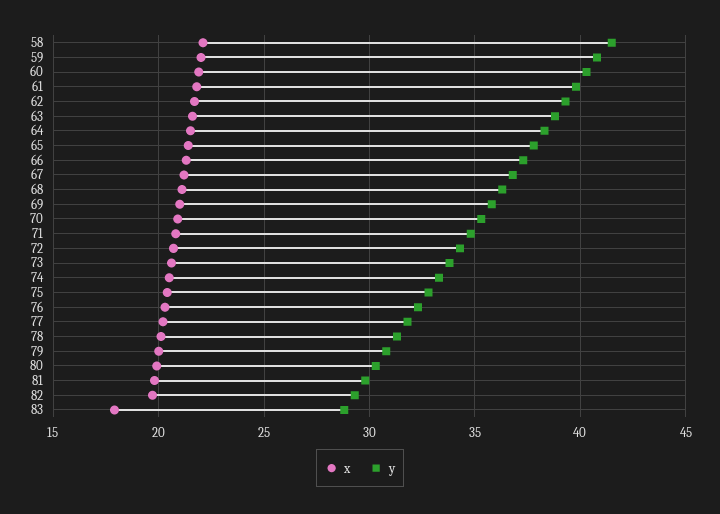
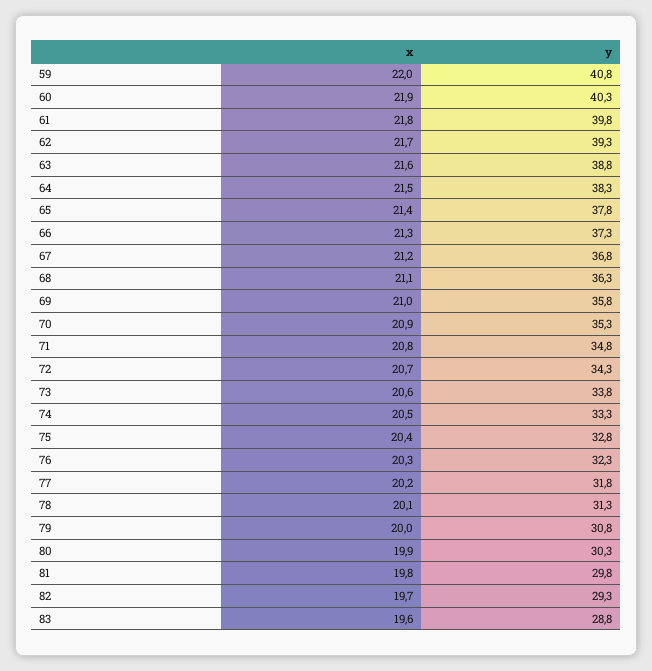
  {
    "x": {
-     "58": 22,
      "59": 22,
      "60": 21.9,
      "61": 21.8,
      "62": 21.7,
      "63": 21.6,
      "64": 21.5,
      "65": 21.4,
      "66": 21.3,
      "67": 21.2,
      "68": 21.1,
      "69": 21,
      "70": 20.9,
      "71": 20.8,
      "72": 20.7,
      "73": 20.6,
      "74": 20.5,
      "75": 20.4,
      "76": 20.3,
      "77": 20.2,
      "78": 20.1,
      "79": 20,
      "80": 19.9,
      "81": 19.8,
      "82": 19.7,
-     "83": 18
+     "83": 19.6
    },
    "y": {
-     "58": 41.5,
      "59": 40.8,
      "60": 40.3,
      "61": 39.8,
      "62": 39.3,
      "63": 38.8,
      "64": 38.3,
      "65": 37.8,
      "66": 37.3,
      "67": 36.8,
      "68": 36.3,
      "69": 35.8,
      "70": 35.3,
      "71": 34.8,
      "72": 34.3,
      "73": 33.8,
      "74": 33.3,
      "75": 32.8,
      "76": 32.3,
      "77": 31.8,
      "78": 31.3,
      "79": 30.8,
      "80": 30.3,
      "81": 29.8,
      "82": 29.3,
      "83": 28.8
    }
  }

